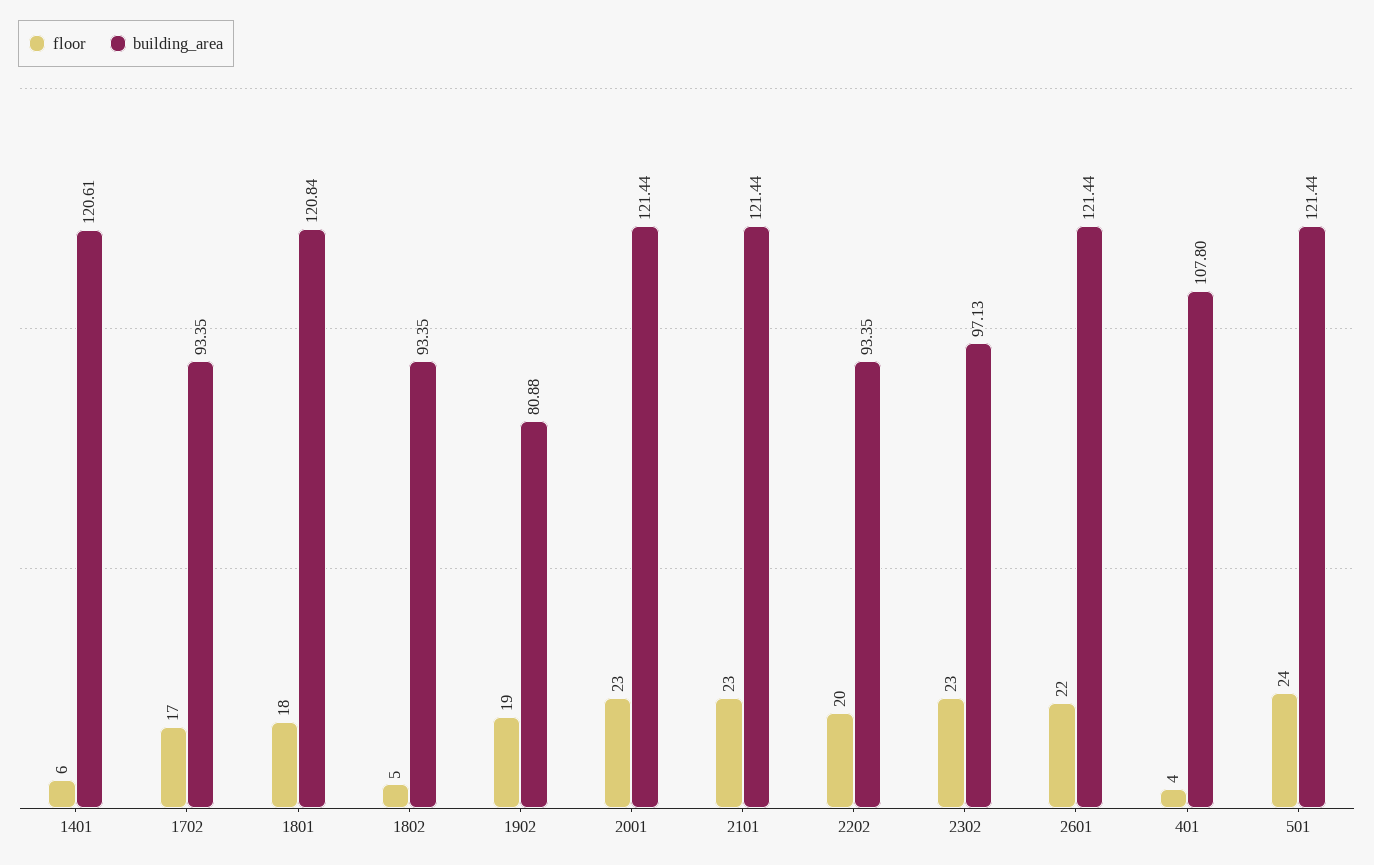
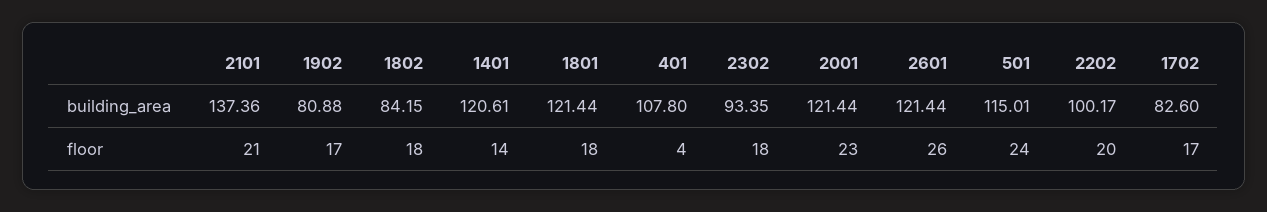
  {
    "floor": {
-     "1401": 6,
+     "1401": 14,
      "1702": 17,
      "1801": 18,
-     "1802": 5,
+     "1802": 18,
-     "1902": 19,
+     "1902": 17,
      "2001": 23,
-     "2101": 23,
+     "2101": 21,
      "2202": 20,
-     "2302": 23,
+     "2302": 18,
-     "2601": 22,
+     "2601": 26,
      "401": 4,
      "501": 24
    },
    "building_area": {
      "1401": 120.61,
-     "1702": 93.35,
+     "1702": 82.6,
-     "1801": 120.84,
+     "1801": 121.44,
-     "1802": 93.35,
+     "1802": 84.15,
      "1902": 80.88,
      "2001": 121.44,
-     "2101": 121.44,
+     "2101": 137.36,
-     "2202": 93.35,
+     "2202": 100.17,
-     "2302": 97.13,
+     "2302": 93.35,
      "2601": 121.44,
      "401": 107.8,
-     "501": 121.44
+     "501": 115.01
    }
  }

